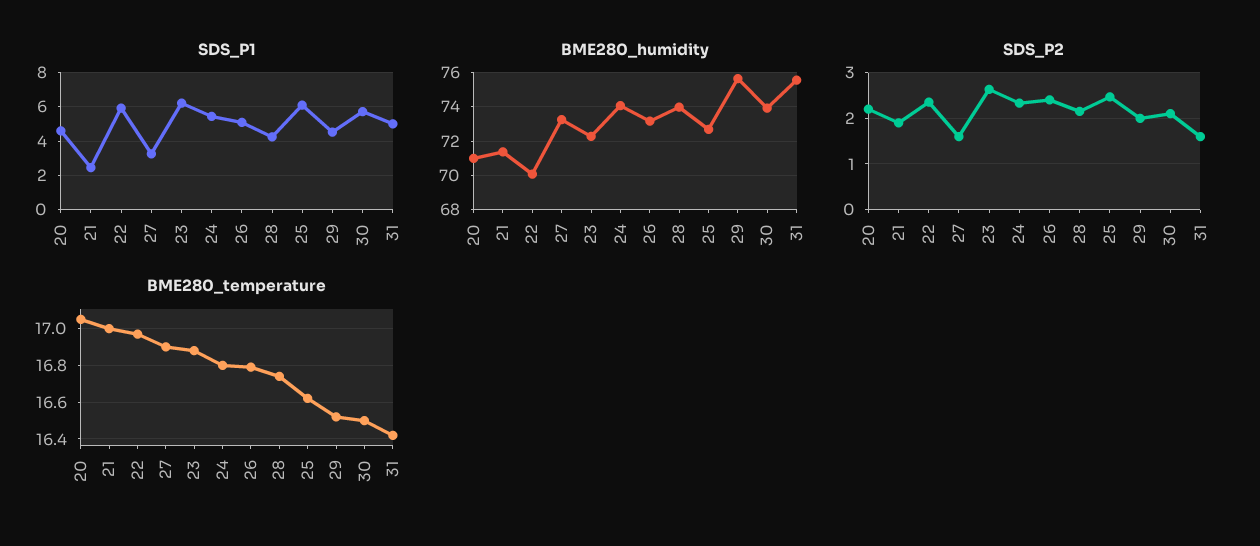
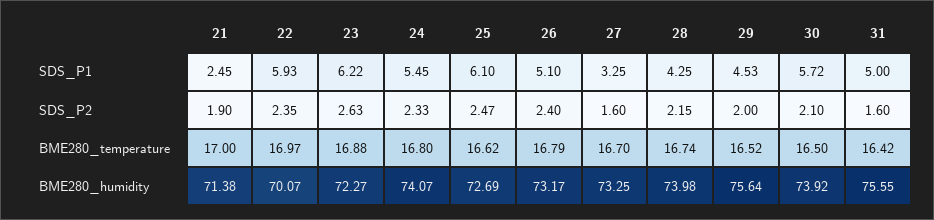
  {
    "SDS_P1": {
-     "20": 4.5,
      "21": 2.45,
      "22": 5.93,
      "27": 3.25,
      "23": 6.22,
      "24": 5.45,
      "26": 5.1,
      "28": 4.25,
      "25": 6.1,
      "29": 4.53,
      "30": 5.72,
      "31": 5
    },
    "BME280_humidity": {
-     "20": 71,
      "21": 71.38,
      "22": 70.07,
      "27": 73.25,
      "23": 72.27,
      "24": 74.07,
      "26": 73.17,
      "28": 73.98,
      "25": 72.69,
      "29": 75.64,
      "30": 73.92,
      "31": 75.55
    },
    "SDS_P2": {
-     "20": 2.2,
      "21": 1.9,
      "22": 2.35,
      "27": 1.6,
      "23": 2.63,
      "24": 2.33,
      "26": 2.4,
      "28": 2.15,
      "25": 2.47,
      "29": 2,
      "30": 2.1,
      "31": 1.6
    },
    "BME280_temperature": {
-     "20": 17.05,
      "21": 17,
      "22": 16.97,
-     "27": 16.9,
+     "27": 16.7,
      "23": 16.88,
      "24": 16.8,
      "26": 16.79,
      "28": 16.74,
      "25": 16.62,
      "29": 16.52,
      "30": 16.5,
      "31": 16.42
    }
  }

